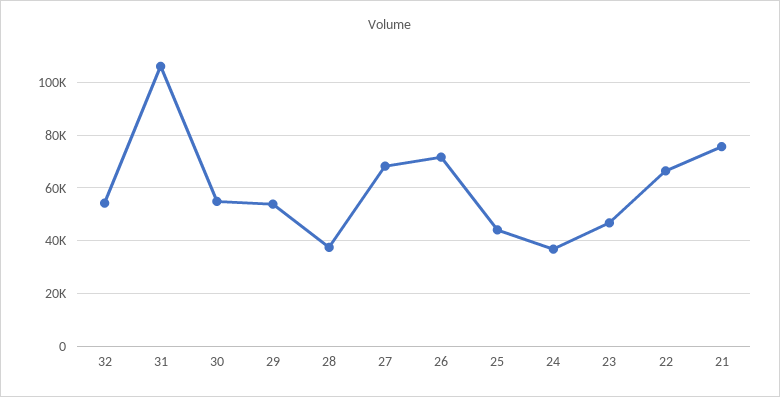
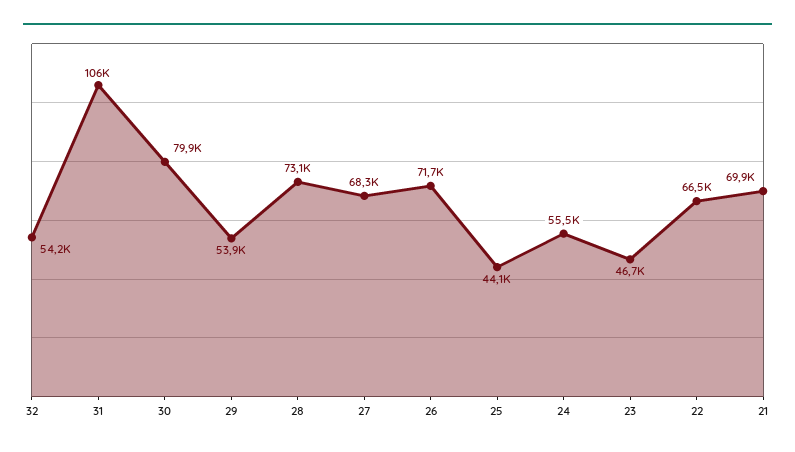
  {
    "32": 54200,
    "31": 106000,
-   "30": 55000,
+   "30": 79900,
    "29": 53900,
-   "28": 37500,
+   "28": 73100,
    "27": 68300,
    "26": 71700,
    "25": 44100,
-   "24": 37500,
+   "24": 55500,
    "23": 46700,
    "22": 66500,
-   "21": 75000
+   "21": 69900
  }

